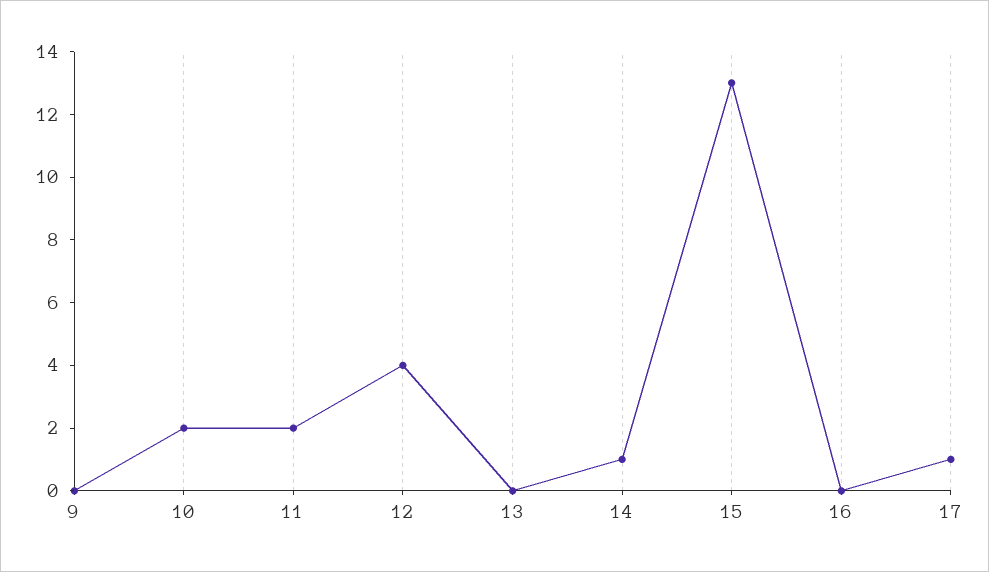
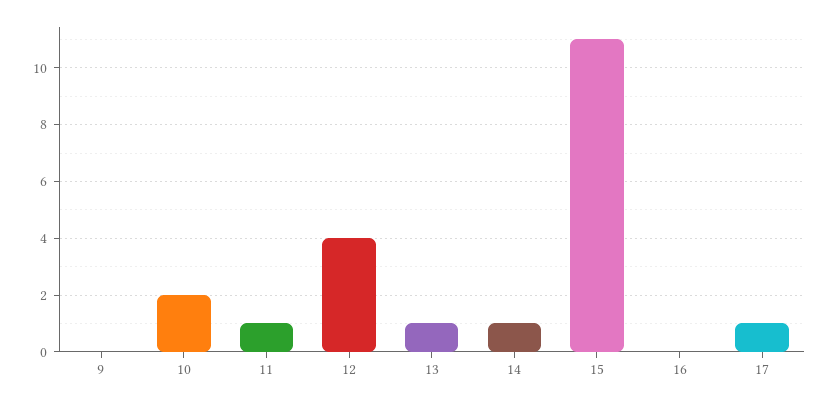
  {
    "9": 0,
    "10": 2,
-   "11": 2,
+   "11": 1,
    "12": 4,
-   "13": 0,
+   "13": 1,
    "14": 1,
-   "15": 13,
+   "15": 11,
    "16": 0,
    "17": 1
  }

